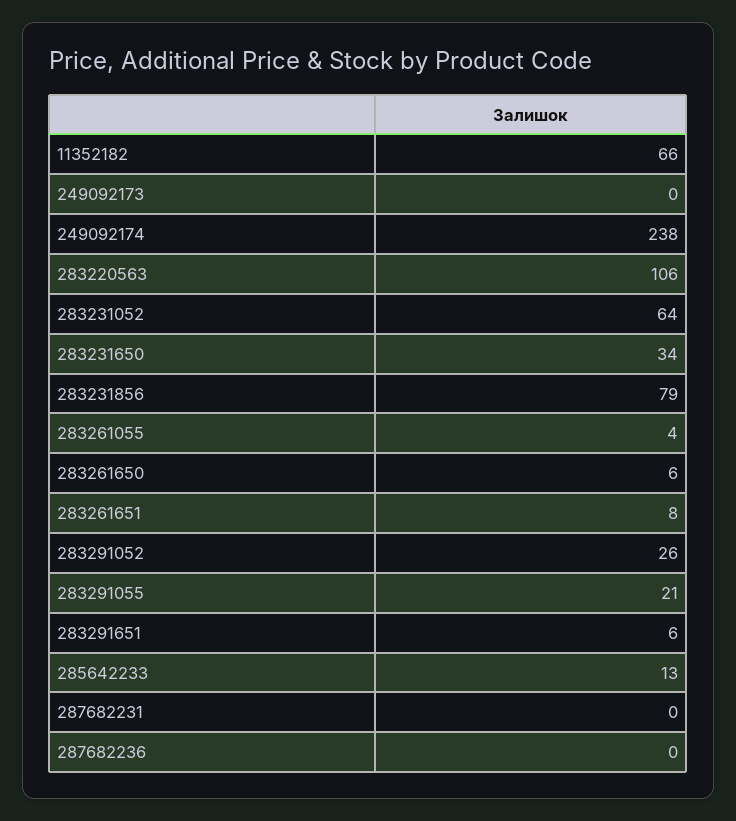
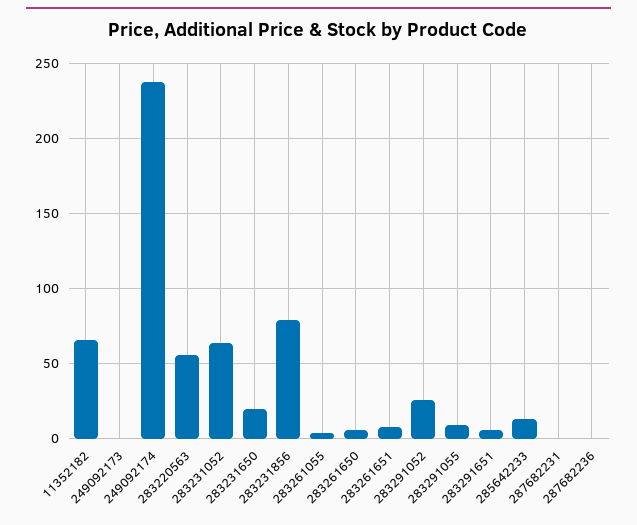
  {
    "11352182": 66,
    "249092173": 0,
    "249092174": 238,
-   "283220563": 106,
+   "283220563": 55,
    "283231052": 64,
-   "283231650": 34,
+   "283231650": 20,
    "283231856": 79,
    "283261055": 4,
    "283261650": 6,
    "283261651": 8,
    "283291052": 26,
-   "283291055": 21,
+   "283291055": 10,
    "283291651": 6,
    "285642233": 13,
    "287682231": 0,
    "287682236": 0
  }

